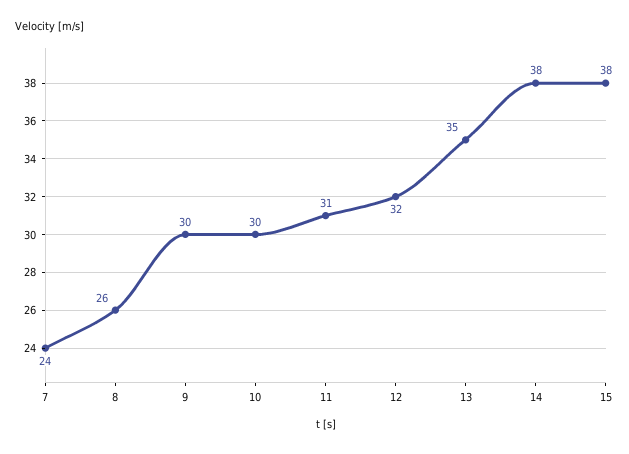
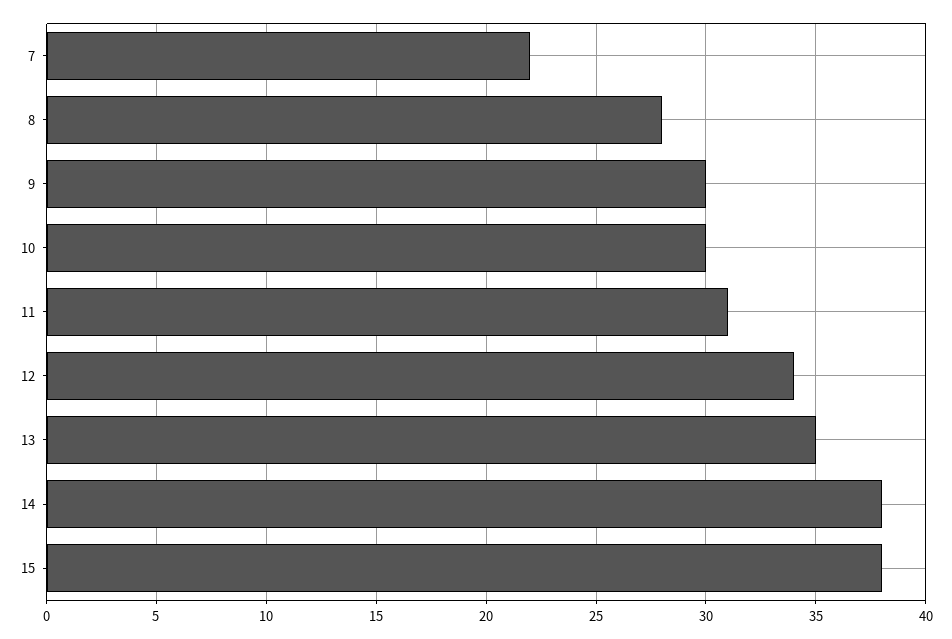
  {
-   "7": 24,
+   "7": 22,
-   "8": 26,
+   "8": 28,
    "9": 30,
    "10": 30,
    "11": 31,
-   "12": 32,
+   "12": 34,
    "13": 35,
    "14": 38,
    "15": 38
  }

